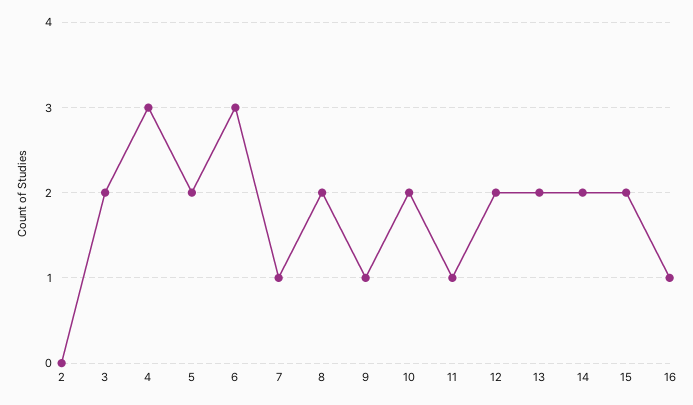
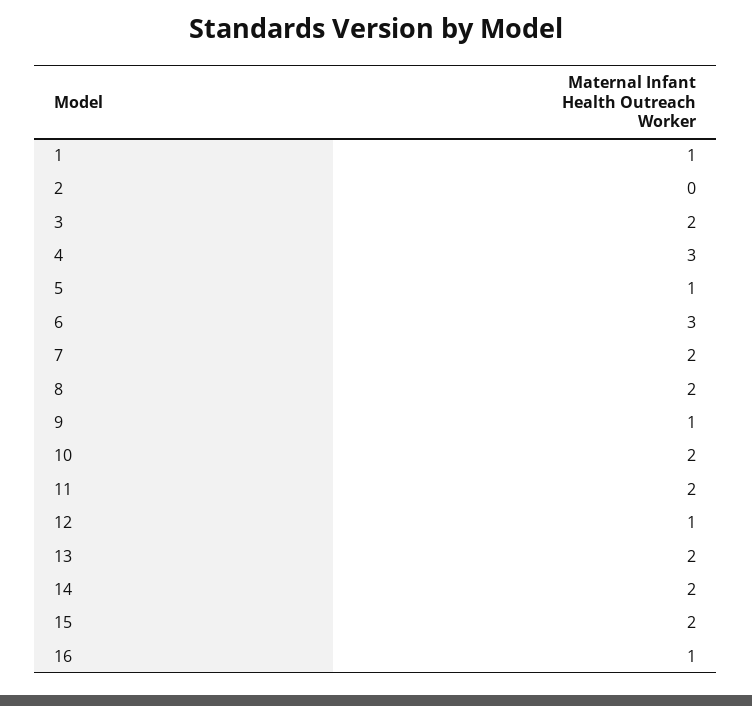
  {
    "2": 0,
    "3": 2,
    "4": 3,
-   "5": 2,
+   "5": 1,
    "6": 3,
-   "7": 1,
+   "7": 2,
    "8": 2,
    "9": 1,
    "10": 2,
-   "11": 1,
+   "11": 2,
-   "12": 2,
+   "12": 1,
    "13": 2,
    "14": 2,
    "15": 2,
-   "16": 1
+   "16": 1,
+   "1": 1
  }

